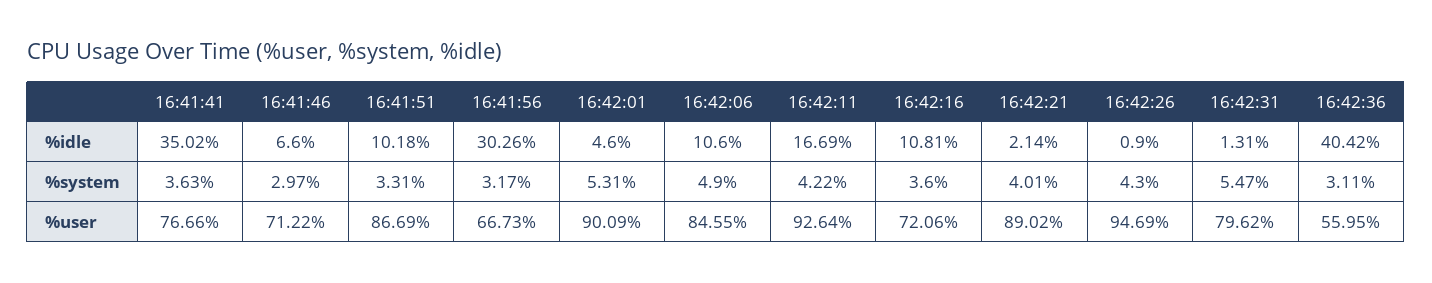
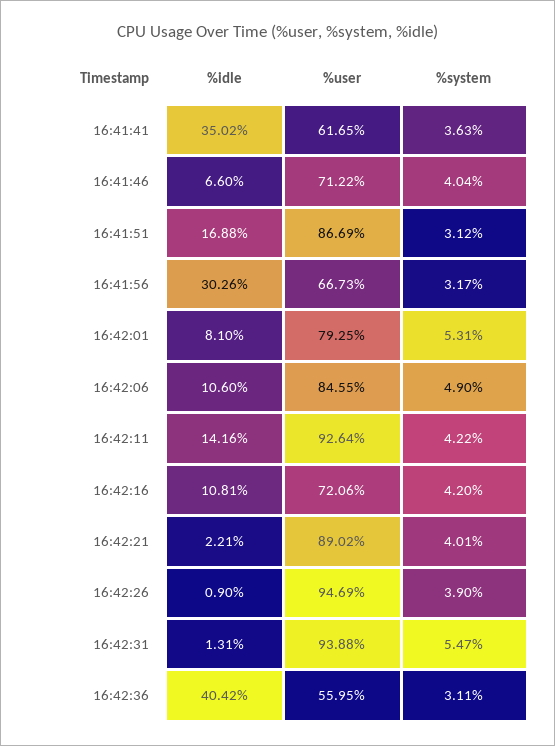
  {
    "16:41:41": {
      "%idle": 35.02,
      "%system": 3.63,
-     "%user": 76.66
+     "%user": 61.65
    },
    "16:41:46": {
      "%idle": 6.6,
-     "%system": 2.97,
+     "%system": 4.04,
      "%user": 71.22
    },
    "16:41:51": {
-     "%idle": 10.18,
+     "%idle": 16.88,
-     "%system": 3.31,
+     "%system": 3.12,
      "%user": 86.69
    },
    "16:41:56": {
      "%idle": 30.26,
      "%system": 3.17,
      "%user": 66.73
    },
    "16:42:01": {
-     "%idle": 4.6,
+     "%idle": 8.1,
      "%system": 5.31,
-     "%user": 90.09
+     "%user": 79.25
    },
    "16:42:06": {
      "%idle": 10.6,
      "%system": 4.9,
      "%user": 84.55
    },
    "16:42:11": {
-     "%idle": 16.69,
+     "%idle": 14.16,
      "%system": 4.22,
      "%user": 92.64
    },
    "16:42:16": {
      "%idle": 10.81,
-     "%system": 3.6,
+     "%system": 4.2,
      "%user": 72.06
    },
    "16:42:21": {
-     "%idle": 2.14,
+     "%idle": 2.21,
      "%system": 4.01,
      "%user": 89.02
    },
    "16:42:26": {
      "%idle": 0.9,
-     "%system": 4.3,
+     "%system": 3.9,
      "%user": 94.69
    },
    "16:42:31": {
      "%idle": 1.31,
      "%system": 5.47,
-     "%user": 79.62
+     "%user": 93.88
    },
    "16:42:36": {
      "%idle": 40.42,
      "%system": 3.11,
      "%user": 55.95
    }
  }

